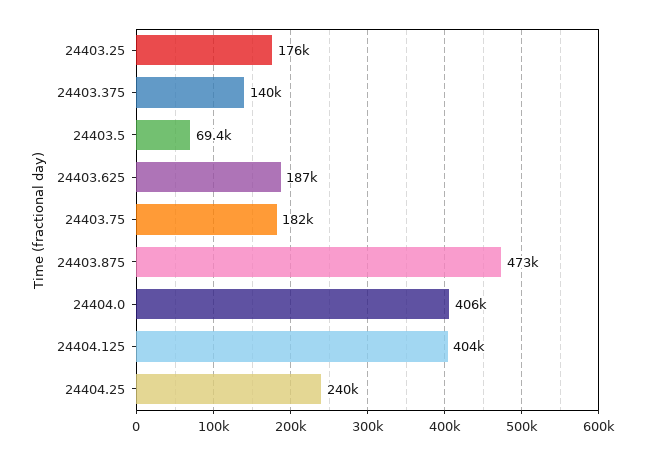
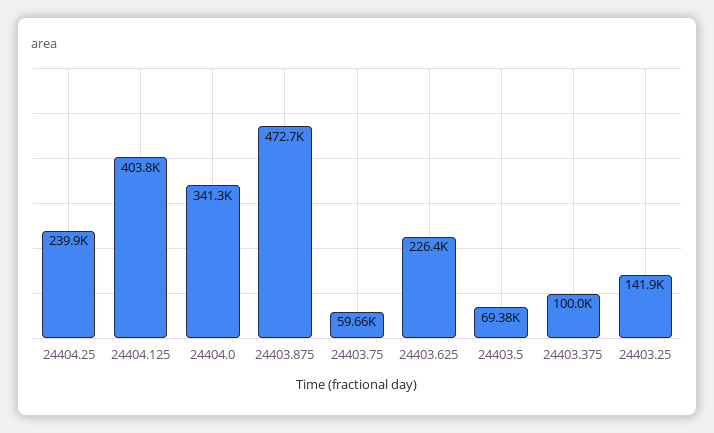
  {
-   "24403.25": 176000,
+   "24403.25": 141900,
-   "24403.375": 140000,
+   "24403.375": 100000,
    "24403.5": 69380,
-   "24403.625": 187000,
+   "24403.625": 226400,
-   "24403.75": 182000,
+   "24403.75": 59660,
    "24403.875": 472700,
-   "24404.0": 406000,
+   "24404.0": 341300,
    "24404.125": 403800,
    "24404.25": 239900
  }

